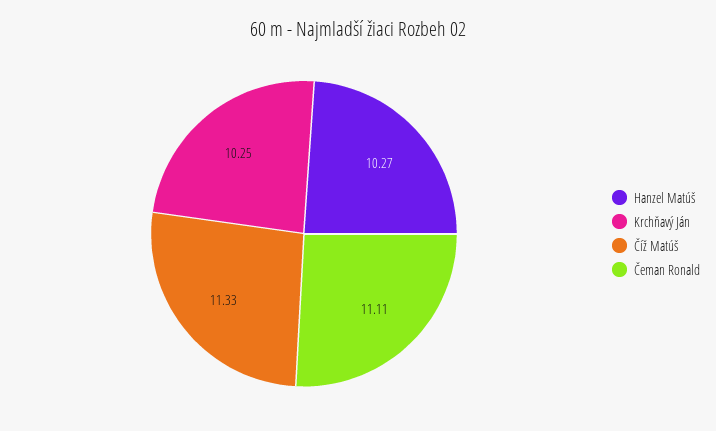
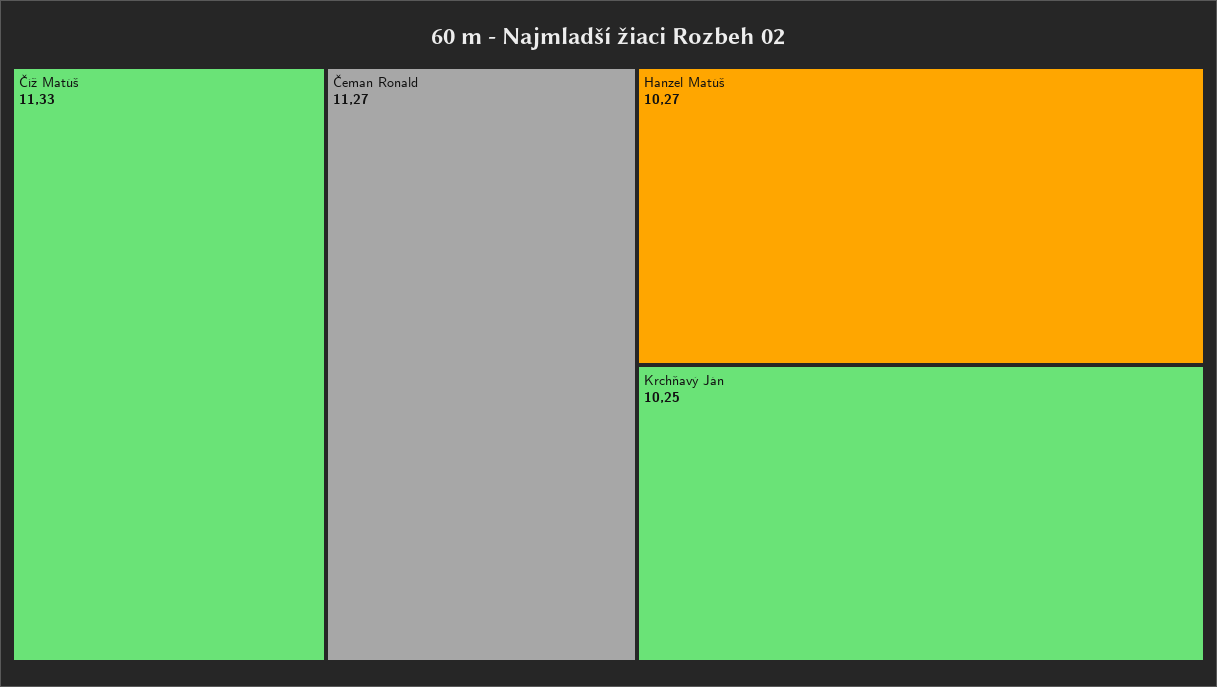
  {
    "Hanzel Matúš": 10.27,
    "Krchňavý Ján": 10.25,
    "Číž Matúš": 11.33,
-   "Čeman Ronald": 11.11
+   "Čeman Ronald": 11.27
  }

